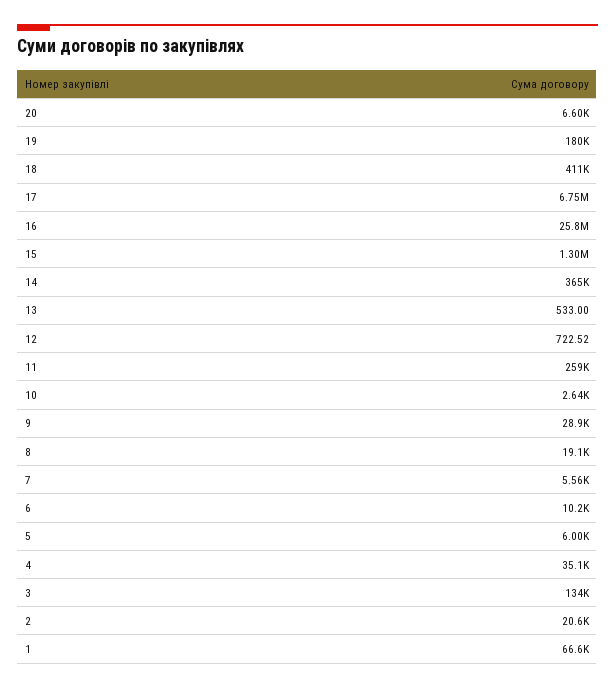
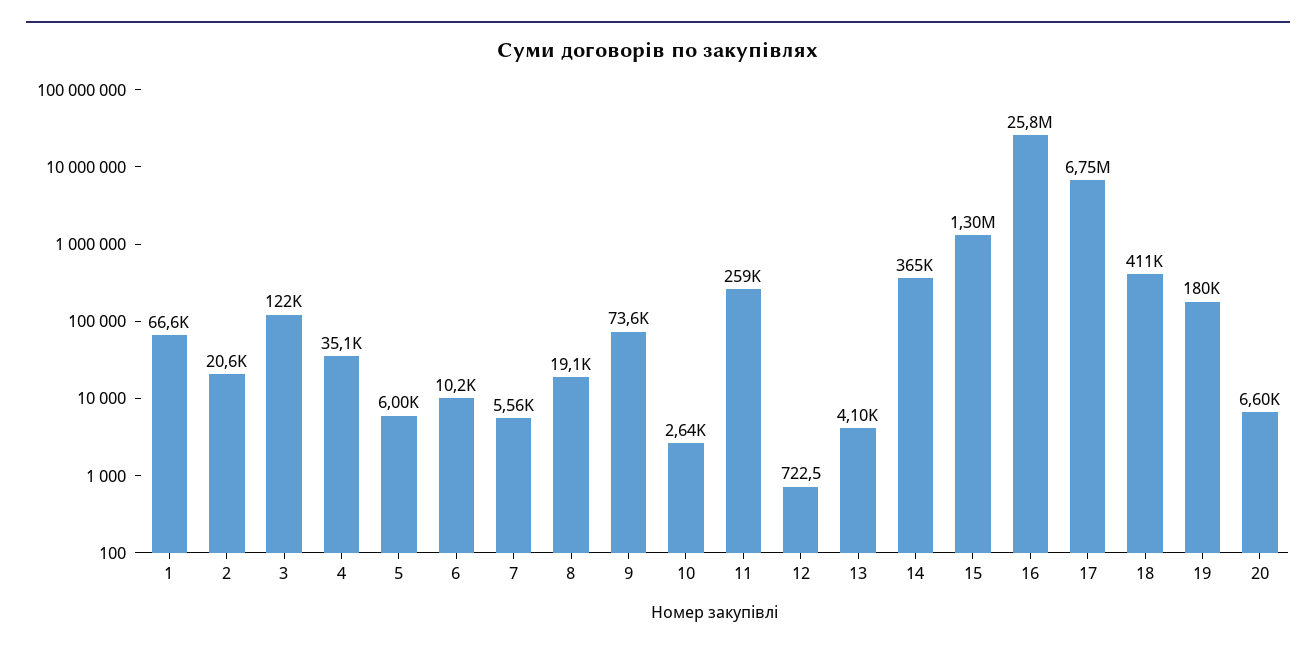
  {
    "20": 6600,
    "19": 180000,
    "18": 411000,
    "17": 6750000,
    "16": 25800000,
    "15": 1300000,
    "14": 365000,
-   "13": 533,
+   "13": 4100,
    "12": 722.52,
    "11": 259000,
    "10": 2640,
-   "9": 28900,
+   "9": 73600,
    "8": 19100,
    "7": 5560,
    "6": 10200,
    "5": 6000,
    "4": 35100,
-   "3": 134000,
+   "3": 122000,
    "2": 20600,
    "1": 66600
  }

